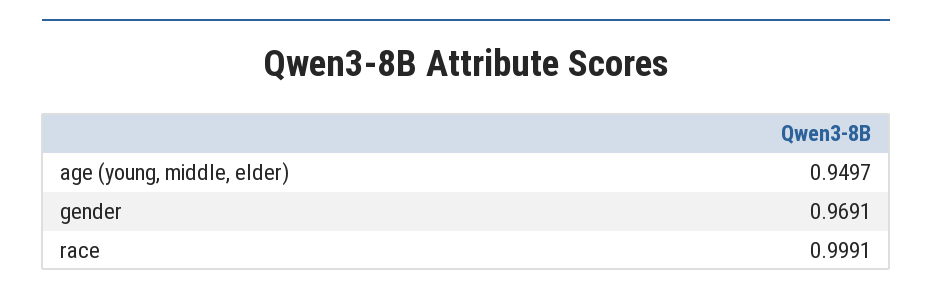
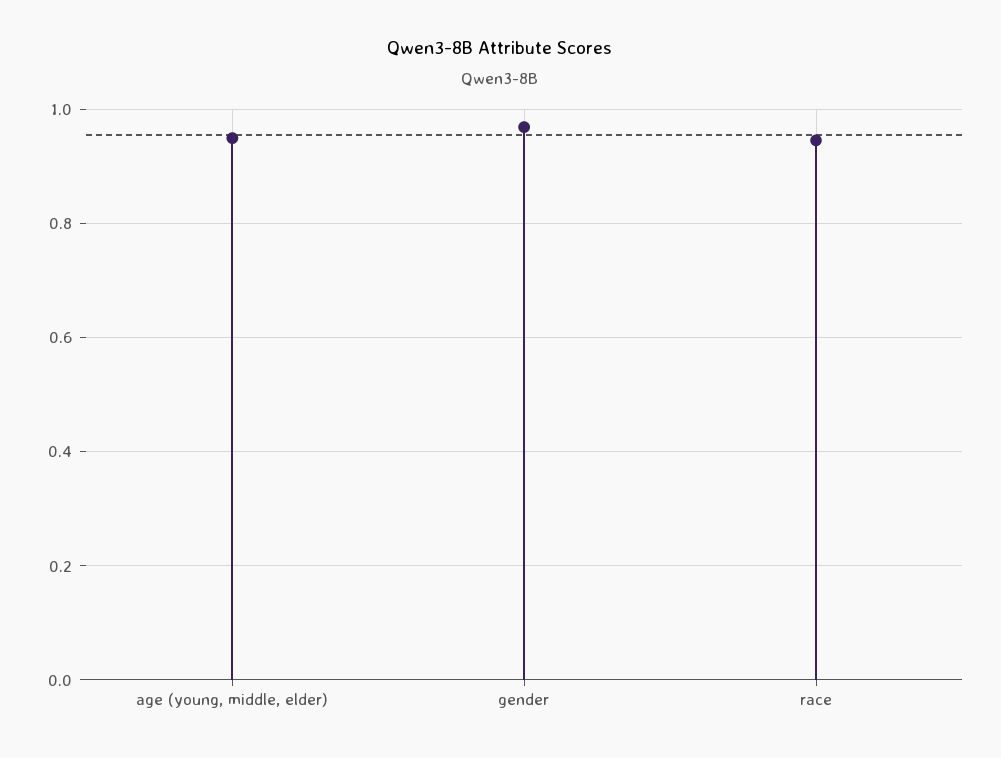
  {
    "age (young, middle, elder)": 0.9497,
    "gender": 0.9691,
-   "race": 0.9991
+   "race": 0.94
  }

